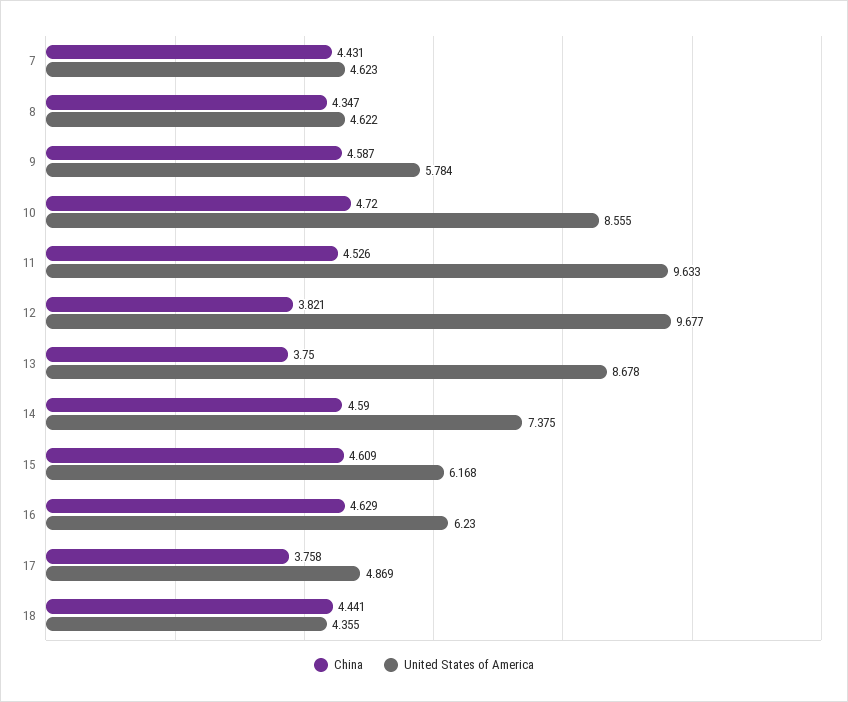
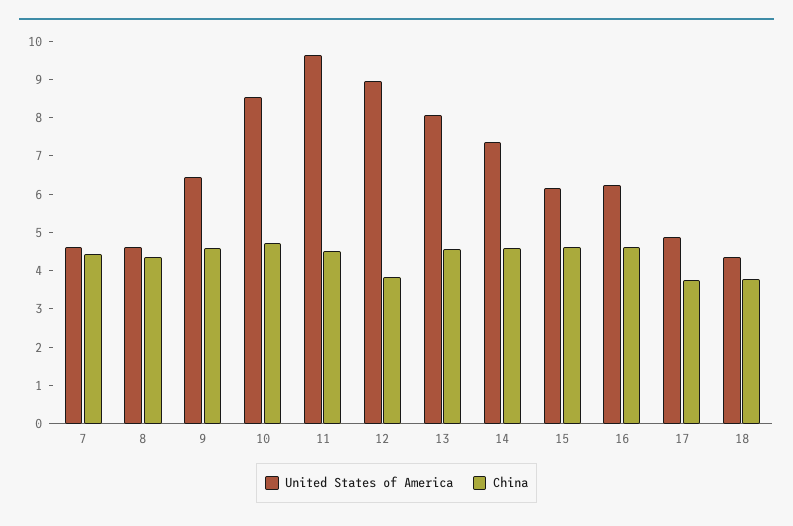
  {
    "China": {
      "7": 4.431,
      "8": 4.347,
      "9": 4.587,
      "10": 4.72,
      "11": 4.526,
      "12": 3.821,
-     "13": 3.75,
+     "13": 4.5,
      "14": 4.59,
      "15": 4.609,
      "16": 4.629,
      "17": 3.758,
-     "18": 4.441
+     "18": 3.75
    },
    "United States of America": {
      "7": 4.623,
      "8": 4.622,
-     "9": 5.784,
+     "9": 6.5,
      "10": 8.555,
      "11": 9.633,
-     "12": 9.677,
+     "12": 9,
-     "13": 8.678,
+     "13": 8,
      "14": 7.375,
      "15": 6.168,
      "16": 6.23,
      "17": 4.869,
      "18": 4.355
    }
  }

